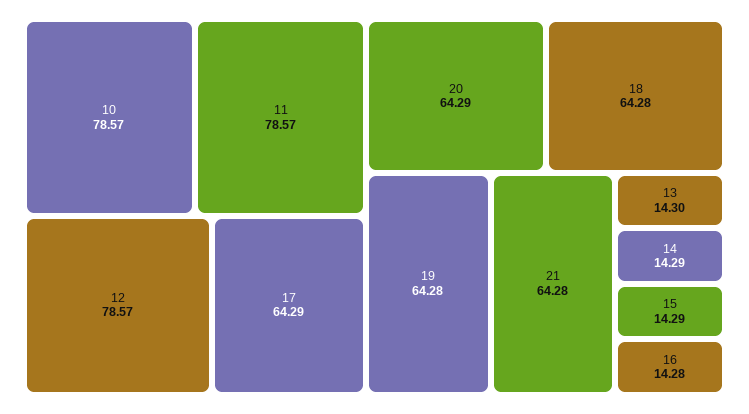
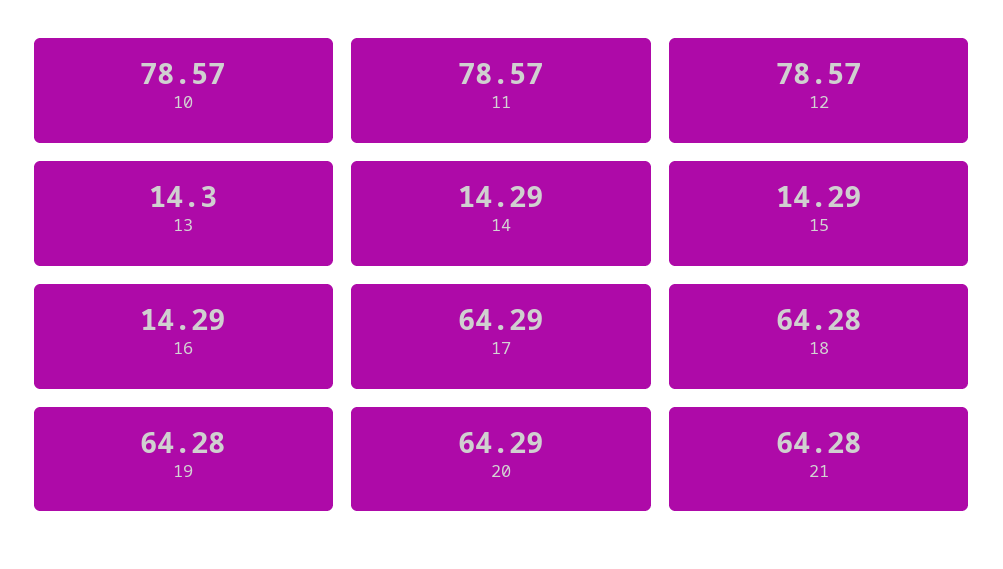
  {
    "10": 78.57,
    "11": 78.57,
    "12": 78.57,
    "17": 64.29,
    "20": 64.29,
    "18": 64.28,
    "19": 64.28,
    "21": 64.28,
    "13": 14.3,
    "14": 14.29,
    "15": 14.29,
-   "16": 14.28
+   "16": 14.29
  }

